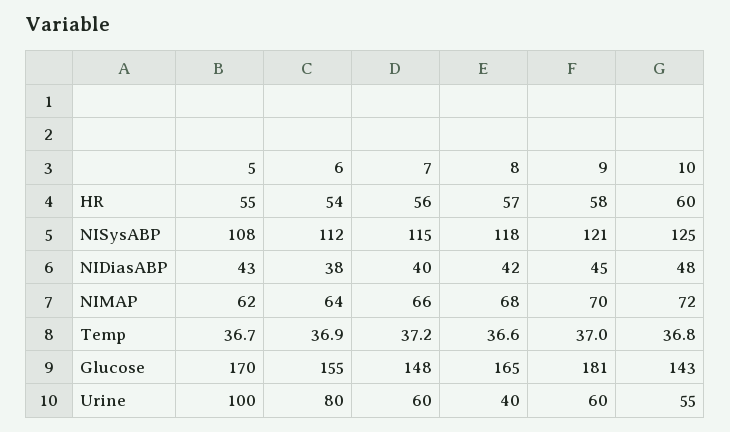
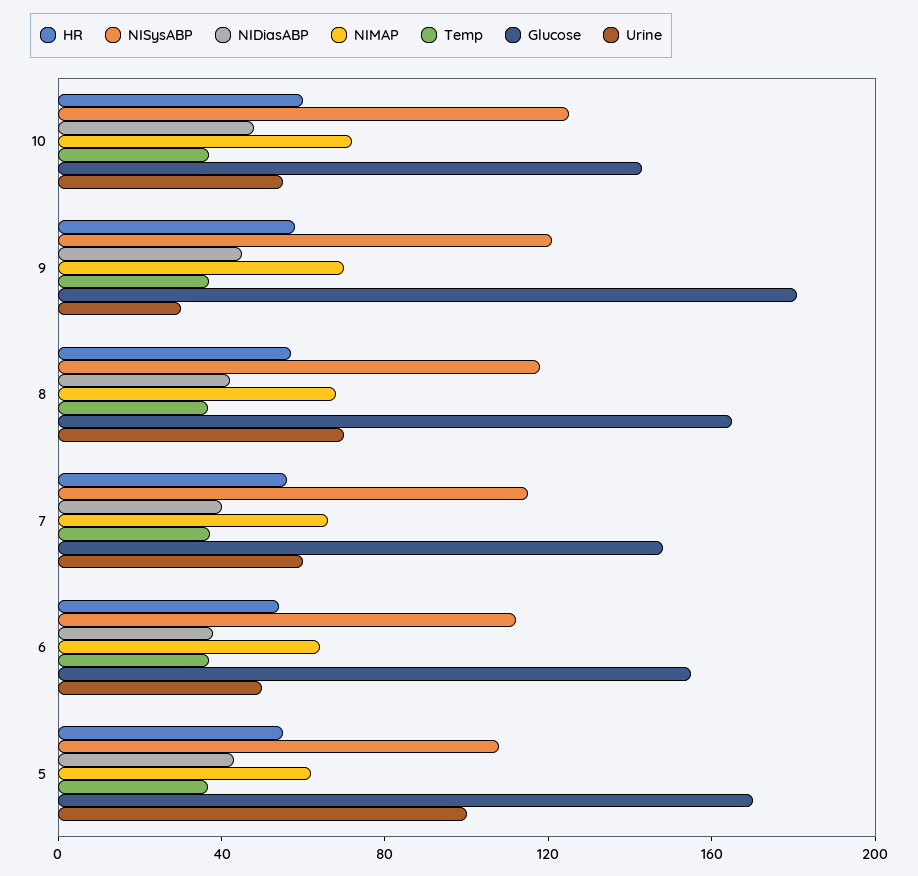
  {
    "HR": {
      "5": 55,
      "6": 54,
      "7": 56,
      "8": 57,
      "9": 58,
      "10": 60
    },
    "NISysABP": {
      "5": 108,
      "6": 112,
      "7": 115,
      "8": 118,
      "9": 121,
      "10": 125
    },
    "NIDiasABP": {
      "5": 43,
      "6": 38,
      "7": 40,
      "8": 42,
      "9": 45,
      "10": 48
    },
    "NIMAP": {
      "5": 62,
      "6": 64,
      "7": 66,
      "8": 68,
      "9": 70,
      "10": 72
    },
    "Temp": {
      "5": 36.7,
      "6": 36.9,
      "7": 37.2,
      "8": 36.6,
      "9": 37,
      "10": 36.8
    },
    "Glucose": {
      "5": 170,
      "6": 155,
      "7": 148,
      "8": 165,
      "9": 181,
      "10": 143
    },
    "Urine": {
      "5": 100,
-     "6": 80,
+     "6": 50,
      "7": 60,
-     "8": 40,
+     "8": 70,
-     "9": 60,
+     "9": 30,
      "10": 55
    }
  }

